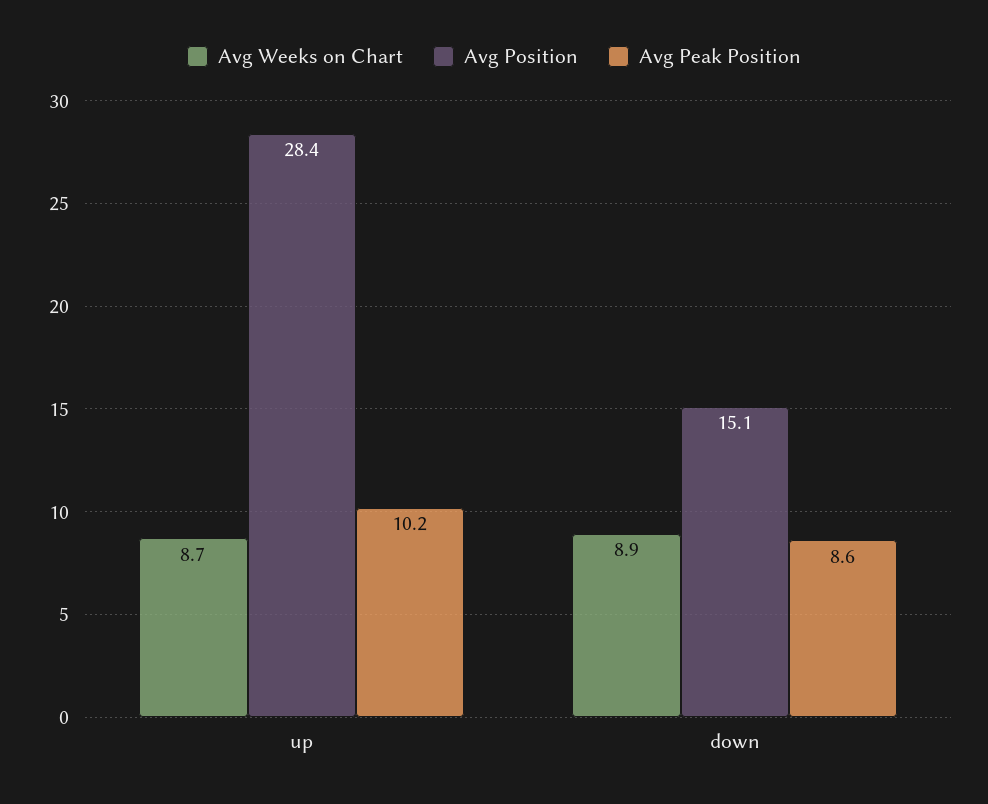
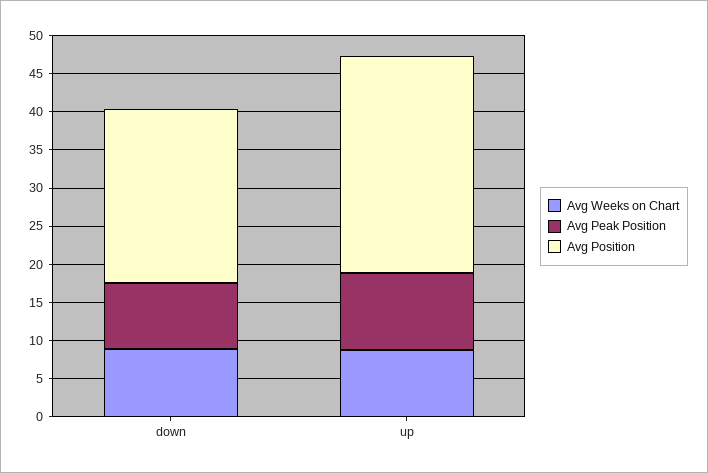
  {
    "Avg Weeks on Chart": {
      "up": 8.7,
      "down": 8.9
    },
    "Avg Position": {
      "up": 28.4,
-     "down": 15.1
+     "down": 22.5
    },
    "Avg Peak Position": {
      "up": 10.2,
      "down": 8.6
    }
  }

